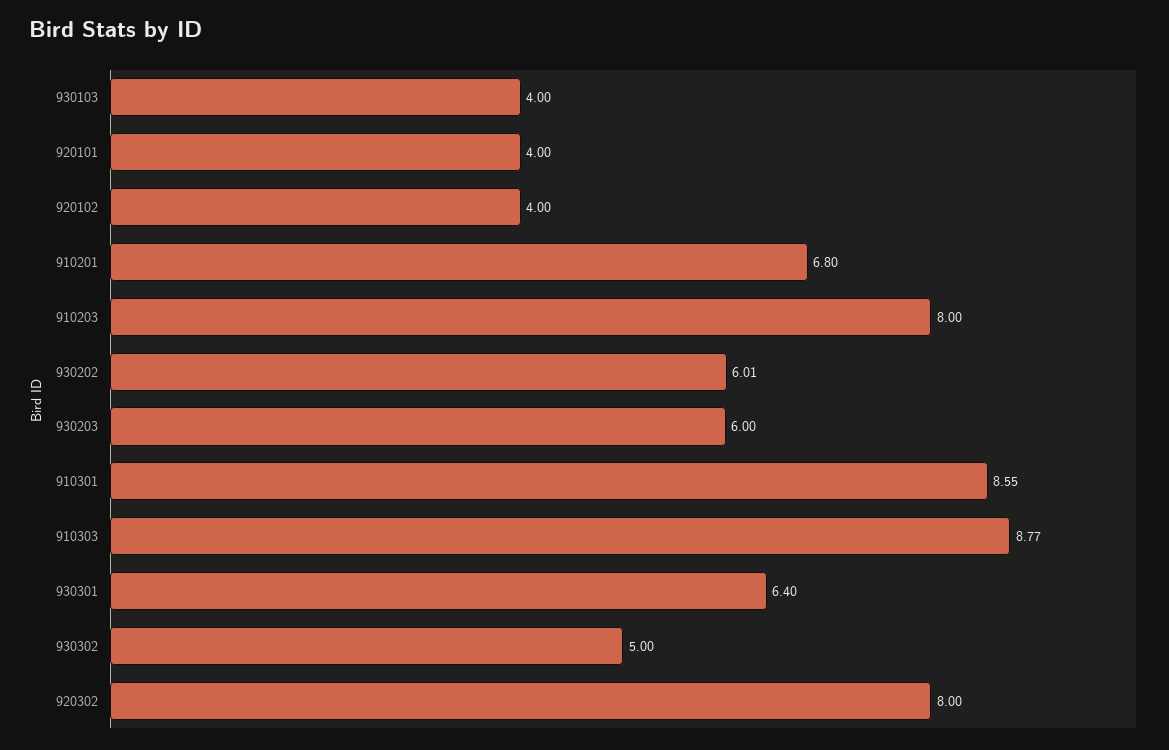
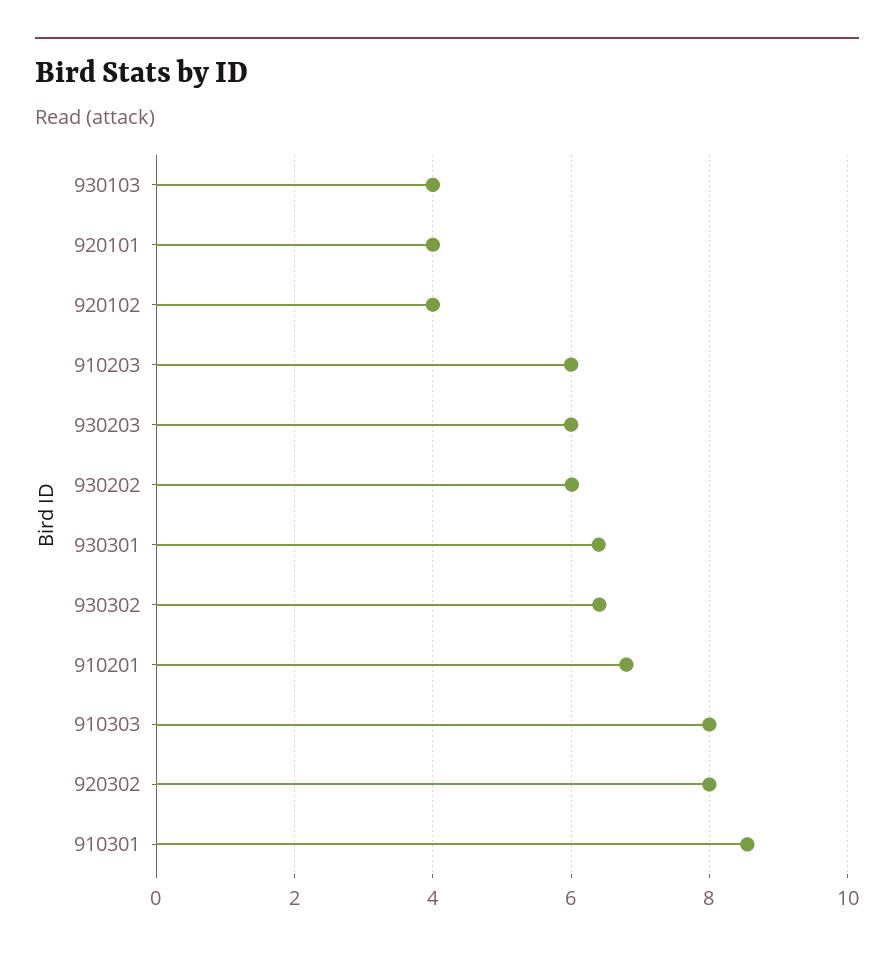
  {
    "930103": 4,
    "920101": 4,
    "920102": 4,
    "910201": 6.8,
-   "910203": 8,
+   "910203": 6,
    "930202": 6.01,
    "930203": 6,
    "910301": 8.55,
-   "910303": 8.77,
+   "910303": 8,
    "930301": 6.4,
-   "930302": 5,
+   "930302": 6.4,
    "920302": 8
  }

